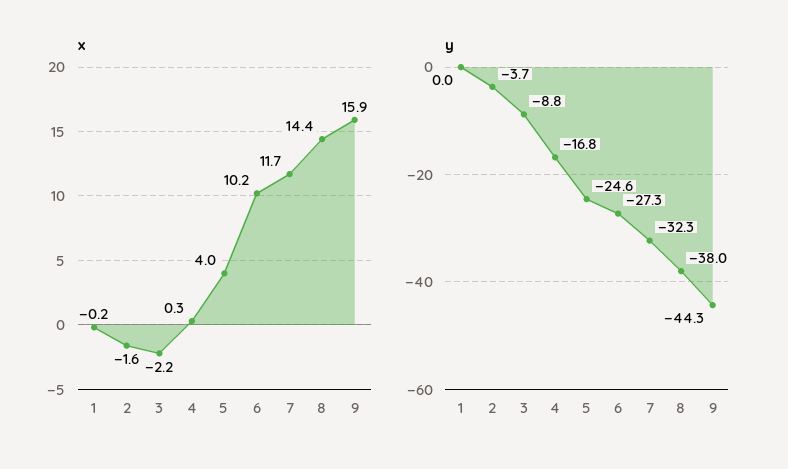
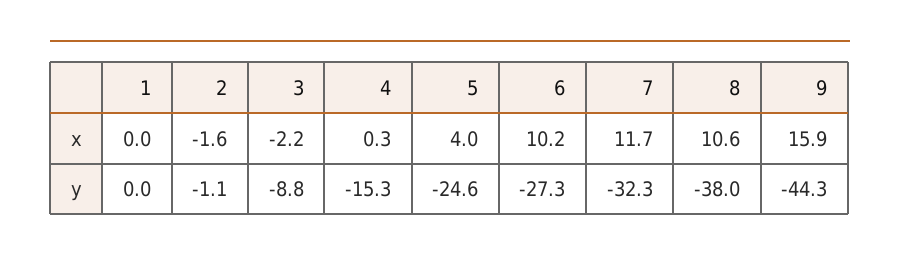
  {
    "x": {
-     "1": -0.2,
+     "1": 0,
      "2": -1.6,
      "3": -2.2,
      "4": 0.3,
      "5": 4,
      "6": 10.2,
      "7": 11.7,
-     "8": 14.4,
+     "8": 10.6,
      "9": 15.9
    },
    "y": {
      "1": 0,
-     "2": -3.7,
+     "2": -1.1,
      "3": -8.8,
-     "4": -16.8,
+     "4": -15.3,
      "5": -24.6,
      "6": -27.3,
      "7": -32.3,
      "8": -38,
      "9": -44.3
    }
  }

